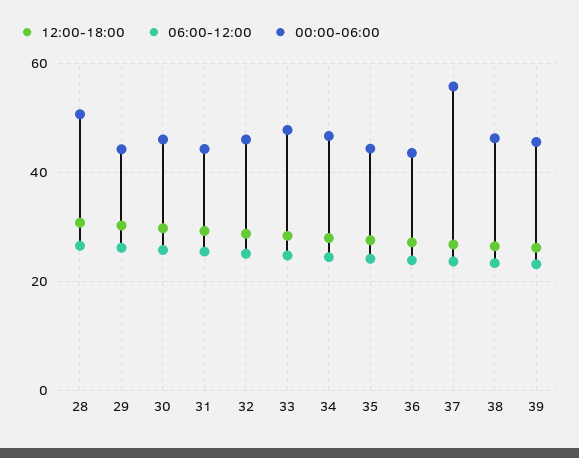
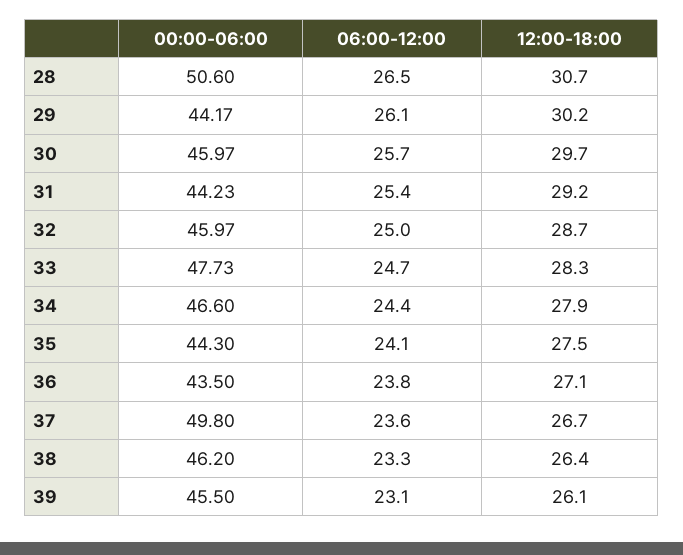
  {
    "12:00-18:00": {
      "28": 30.7,
      "29": 30.2,
      "30": 29.7,
      "31": 29.2,
      "32": 28.7,
      "33": 28.3,
      "34": 27.9,
      "35": 27.5,
      "36": 27.1,
      "37": 26.7,
      "38": 26.4,
      "39": 26.1
    },
    "06:00-12:00": {
      "28": 26.5,
      "29": 26.1,
      "30": 25.7,
      "31": 25.4,
      "32": 25,
      "33": 24.7,
      "34": 24.4,
      "35": 24.1,
      "36": 23.8,
      "37": 23.6,
      "38": 23.3,
      "39": 23.1
    },
    "00:00-06:00": {
      "28": 50.6,
      "29": 44.17,
      "30": 45.97,
      "31": 44.23,
      "32": 45.97,
      "33": 47.73,
      "34": 46.6,
      "35": 44.3,
      "36": 43.5,
-     "37": 56,
+     "37": 49.8,
      "38": 46.2,
      "39": 45.5
    }
  }

